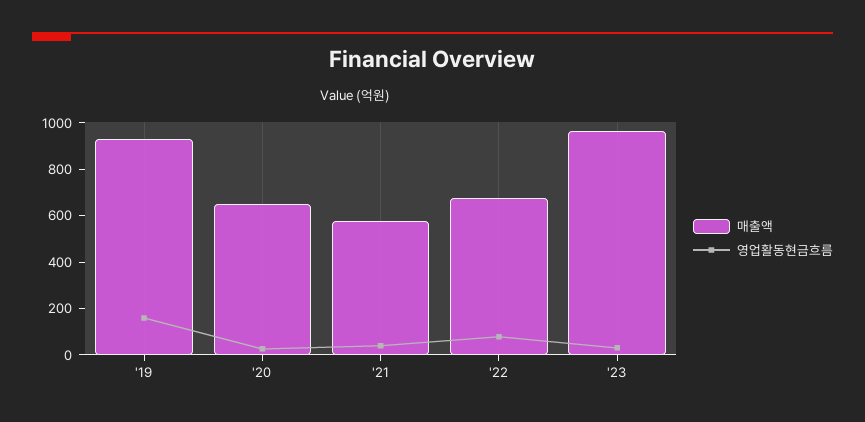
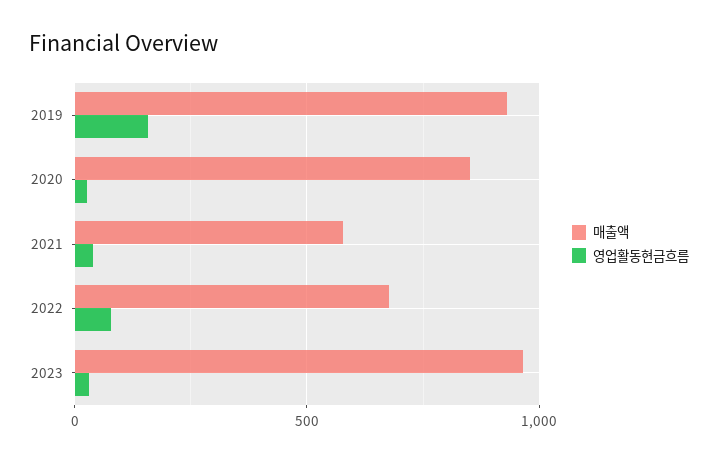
  {
    "매출액": {
      "'19": 950,
-     "'20": 650,
+     "'20": 850,
      "'21": 600,
      "'22": 700,
      "'23": 950
    },
    "영업활동현금흐름": {
      "'19": 150,
      "'20": 50,
      "'21": 50,
      "'22": 100,
      "'23": 50
    }
  }

